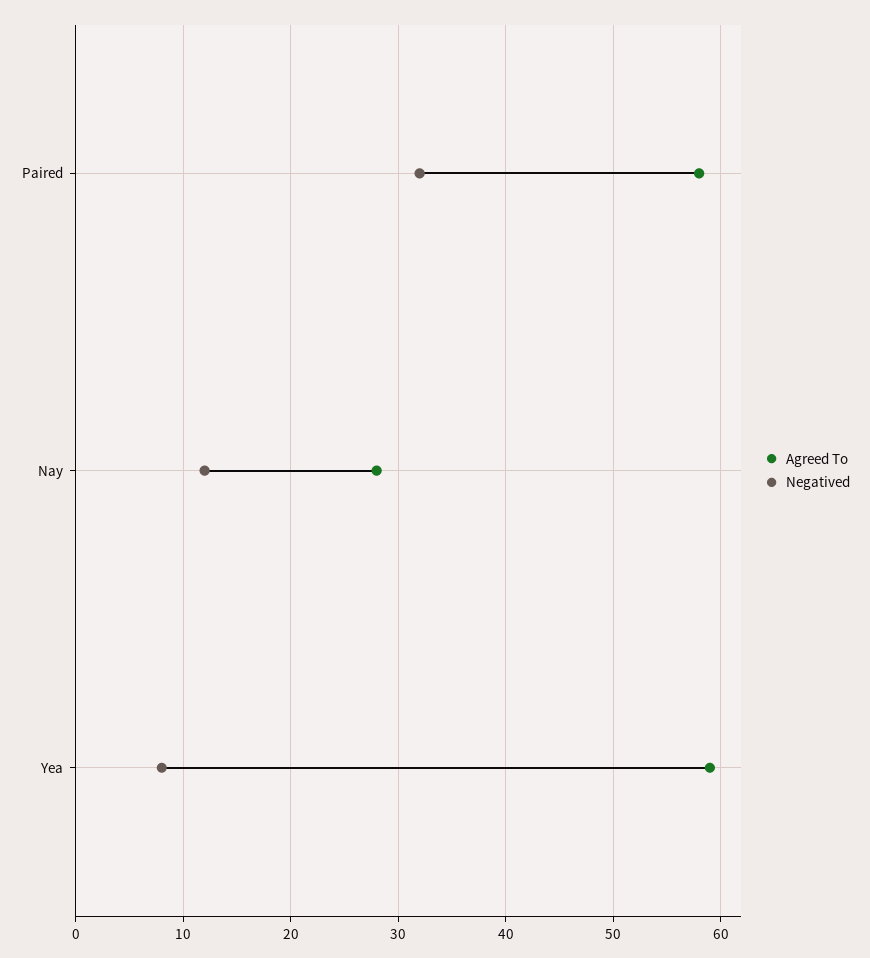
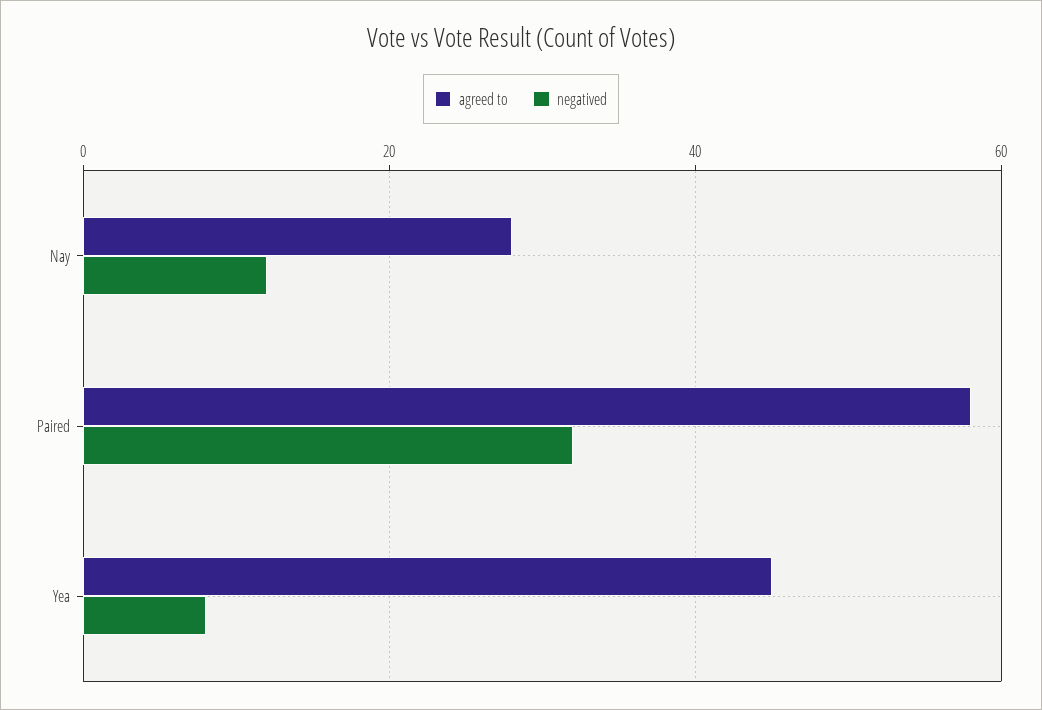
  {
    "Agreed To": {
      "Paired": 58,
      "Nay": 28,
-     "Yea": 59
+     "Yea": 45
    },
    "Negatived": {
      "Paired": 32,
      "Nay": 12,
      "Yea": 8
    }
  }

